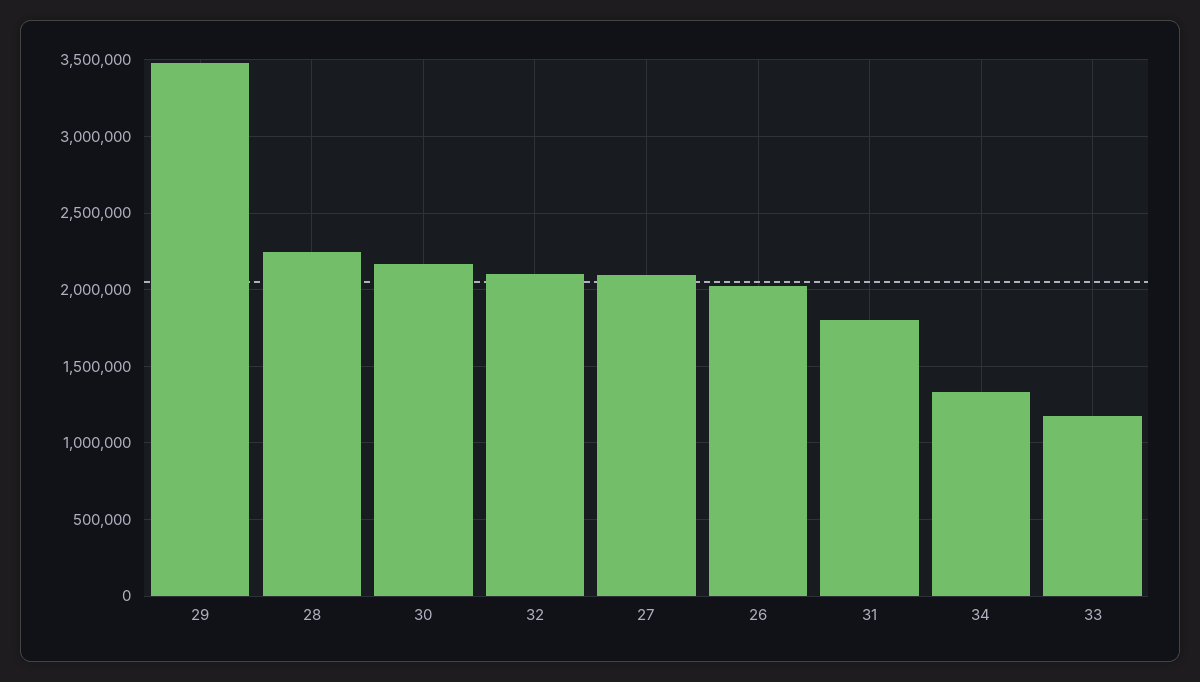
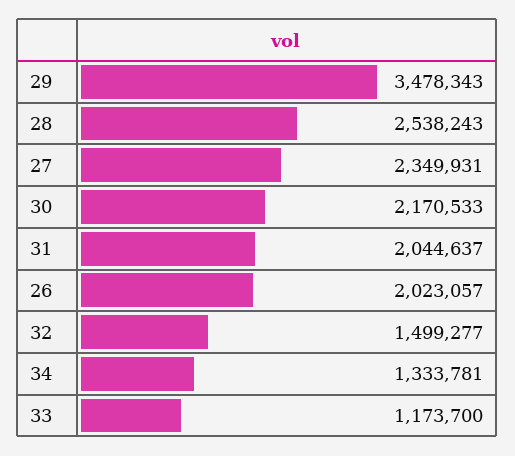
  {
    "29": 3478343,
-   "28": 2250000,
+   "28": 2538243,
    "30": 2170533,
-   "32": 2100000,
+   "32": 1499277,
-   "27": 2100000,
+   "27": 2349931,
    "26": 2023057,
-   "31": 1800000,
+   "31": 2044637,
    "34": 1333781,
    "33": 1173700
  }

